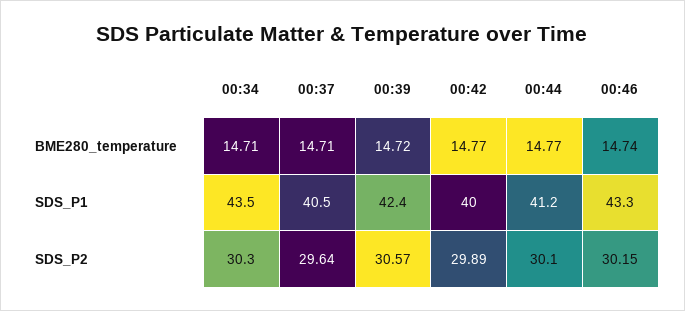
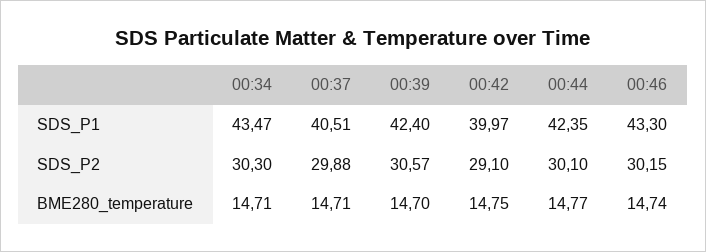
  {
    "00:34": {
      "BME280_temperature": 14.71,
      "SDS_P1": 43.47,
      "SDS_P2": 30.3
    },
    "00:37": {
      "BME280_temperature": 14.71,
      "SDS_P1": 40.51,
-     "SDS_P2": 29.64
+     "SDS_P2": 29.88
    },
    "00:39": {
-     "BME280_temperature": 14.72,
+     "BME280_temperature": 14.7,
      "SDS_P1": 42.4,
      "SDS_P2": 30.57
    },
    "00:42": {
-     "BME280_temperature": 14.77,
+     "BME280_temperature": 14.75,
      "SDS_P1": 39.97,
-     "SDS_P2": 29.89
+     "SDS_P2": 29.1
    },
    "00:44": {
      "BME280_temperature": 14.77,
-     "SDS_P1": 41.2,
+     "SDS_P1": 42.35,
      "SDS_P2": 30.1
    },
    "00:46": {
      "BME280_temperature": 14.74,
      "SDS_P1": 43.3,
      "SDS_P2": 30.15
    }
  }

